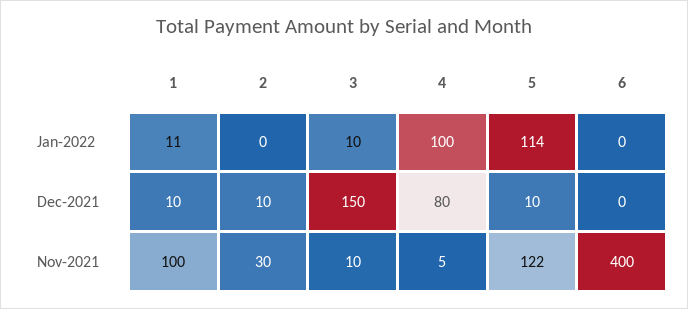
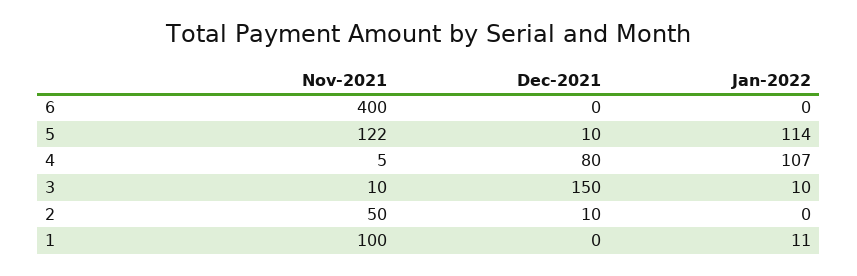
  {
    "1": {
      "Jan-2022": 11,
-     "Dec-2021": 10,
+     "Dec-2021": 0,
      "Nov-2021": 100
    },
    "2": {
      "Jan-2022": 0,
      "Dec-2021": 10,
-     "Nov-2021": 30
+     "Nov-2021": 50
    },
    "3": {
      "Jan-2022": 10,
      "Dec-2021": 150,
      "Nov-2021": 10
    },
    "4": {
-     "Jan-2022": 100,
+     "Jan-2022": 107,
      "Dec-2021": 80,
      "Nov-2021": 5
    },
    "5": {
      "Jan-2022": 114,
      "Dec-2021": 10,
      "Nov-2021": 122
    },
    "6": {
      "Jan-2022": 0,
      "Dec-2021": 0,
      "Nov-2021": 400
    }
  }

